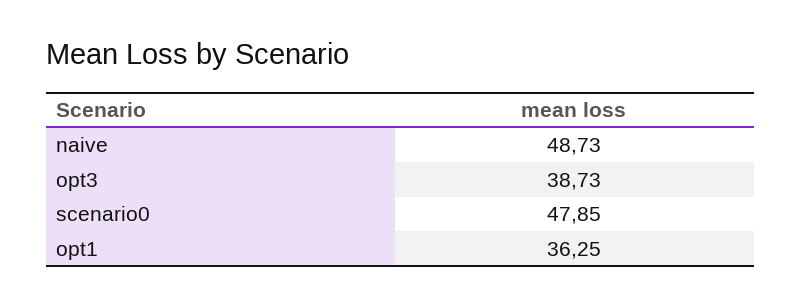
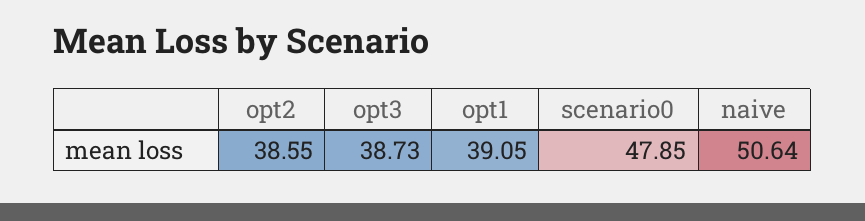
  {
-   "naive": 48.73,
+   "naive": 50.64,
    "opt3": 38.73,
    "scenario0": 47.85,
-   "opt1": 36.25
+   "opt1": 39.05,
+   "opt2": 38.55
  }

